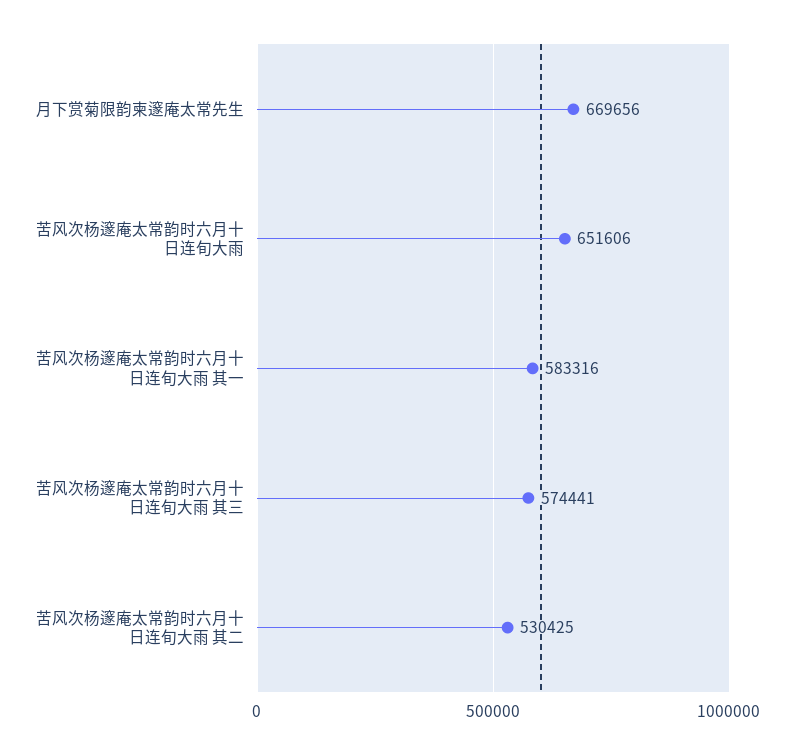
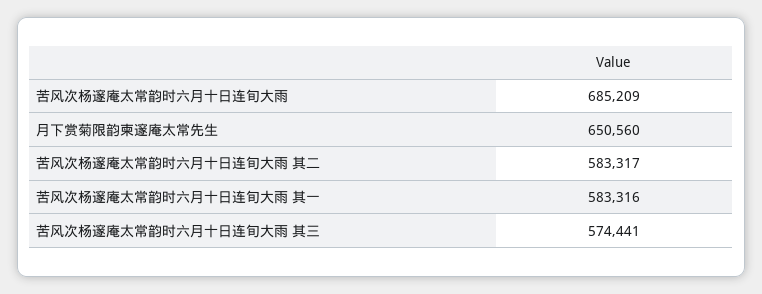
  {
-   "月下赏菊限韵柬邃庵太常先生": 669656,
+   "月下赏菊限韵柬邃庵太常先生": 650560,
-   "苦风次杨邃庵太常韵时六月十日连旬大雨": 651606,
+   "苦风次杨邃庵太常韵时六月十日连旬大雨": 685209,
    "苦风次杨邃庵太常韵时六月十日连旬大雨 其一": 583316,
    "苦风次杨邃庵太常韵时六月十日连旬大雨 其三": 574441,
-   "苦风次杨邃庵太常韵时六月十日连旬大雨 其二": 530425
+   "苦风次杨邃庵太常韵时六月十日连旬大雨 其二": 583317
  }

